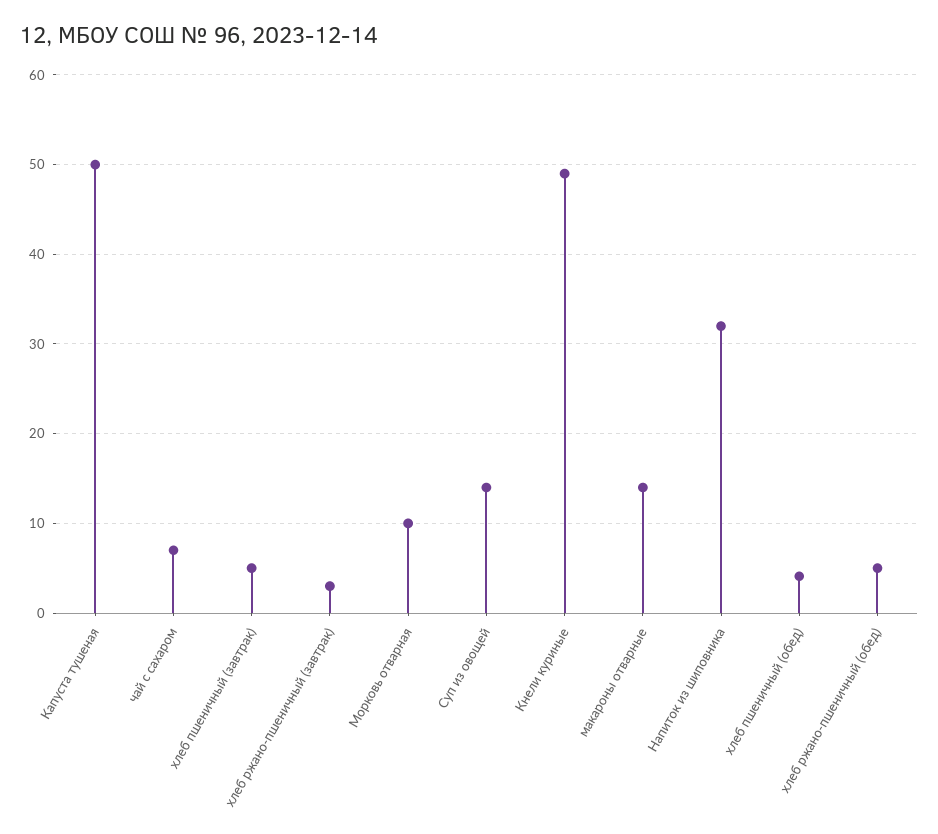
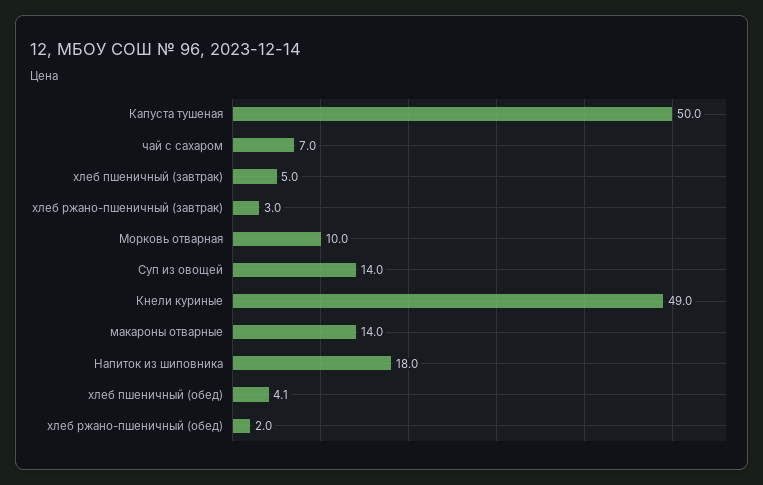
  {
    "Капуста тушеная": 50,
    "чай с сахаром": 7,
    "хлеб пшеничный (завтрак)": 5,
    "хлеб ржано-пшеничный (завтрак)": 3,
    "Морковь отварная": 10,
    "Суп из овощей": 14,
    "Кнели куриные": 49,
    "макароны отварные": 14,
-   "Напиток из шиповника": 32,
+   "Напиток из шиповника": 18,
    "хлеб пшеничный (обед)": 4.1,
-   "хлеб ржано-пшеничный (обед)": 5
+   "хлеб ржано-пшеничный (обед)": 2
  }

